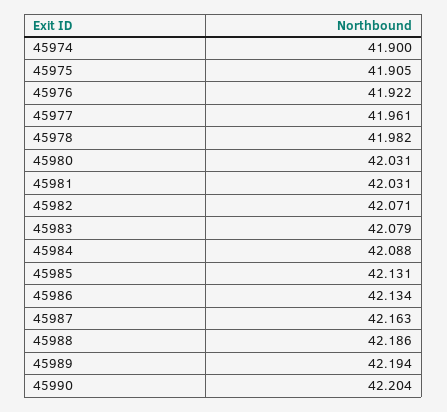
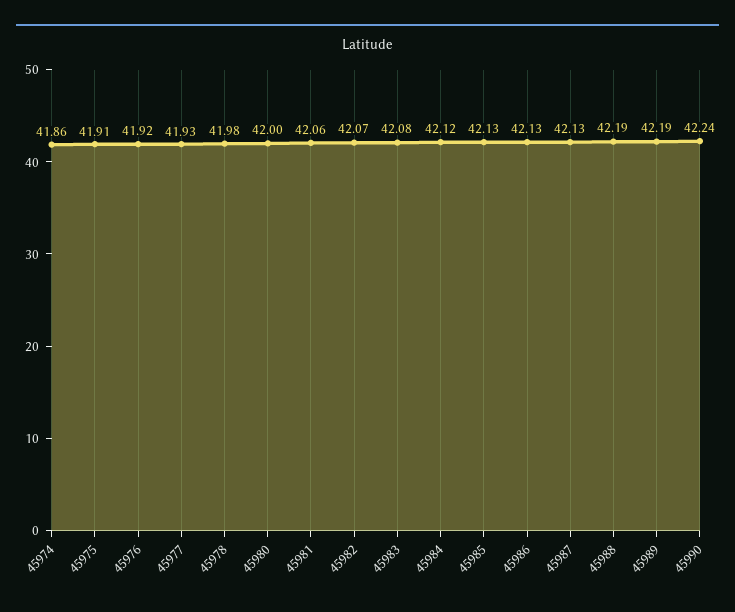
  {
-   "45974": 41.9,
+   "45974": 41.86,
    "45975": 41.905,
    "45976": 41.922,
-   "45977": 41.961,
+   "45977": 41.93,
    "45978": 41.982,
-   "45980": 42.031,
+   "45980": 42,
-   "45981": 42.031,
+   "45981": 42.06,
    "45982": 42.071,
    "45983": 42.079,
-   "45984": 42.088,
+   "45984": 42.12,
    "45985": 42.131,
    "45986": 42.134,
-   "45987": 42.163,
+   "45987": 42.13,
    "45988": 42.186,
    "45989": 42.194,
-   "45990": 42.204
+   "45990": 42.24
  }

